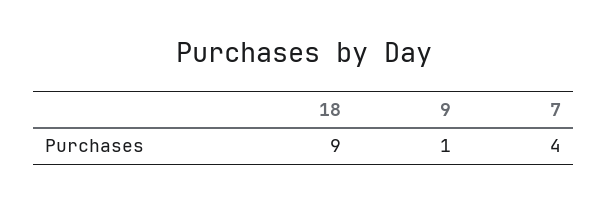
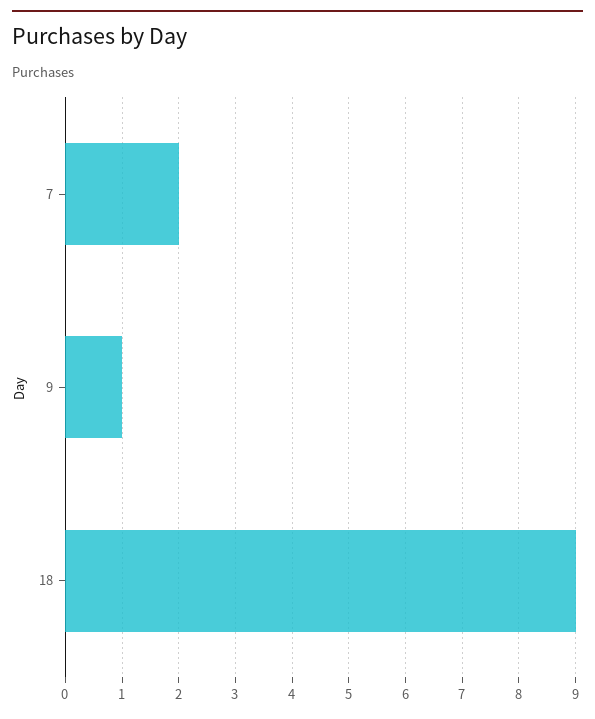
  {
    "18": 9,
    "9": 1,
-   "7": 4
+   "7": 2
  }

